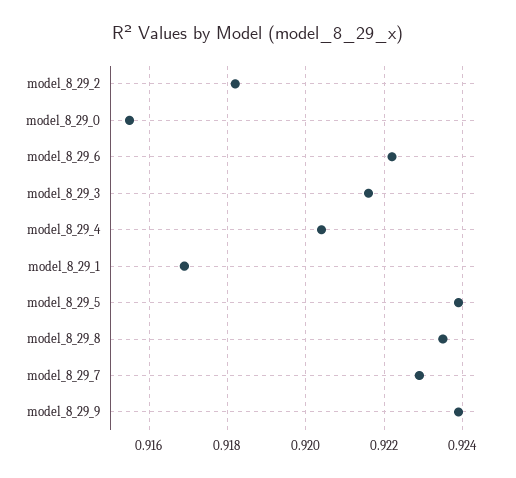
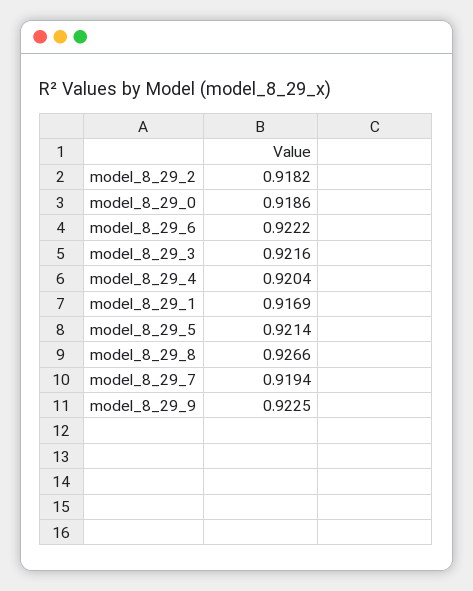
  {
    "model_8_29_2": 0.9182,
-   "model_8_29_0": 0.9155,
+   "model_8_29_0": 0.9186,
    "model_8_29_6": 0.9222,
    "model_8_29_3": 0.9216,
    "model_8_29_4": 0.9204,
    "model_8_29_1": 0.9169,
-   "model_8_29_5": 0.924,
+   "model_8_29_5": 0.9214,
-   "model_8_29_8": 0.9235,
+   "model_8_29_8": 0.9266,
-   "model_8_29_7": 0.923,
+   "model_8_29_7": 0.9194,
-   "model_8_29_9": 0.924
+   "model_8_29_9": 0.9225
  }

